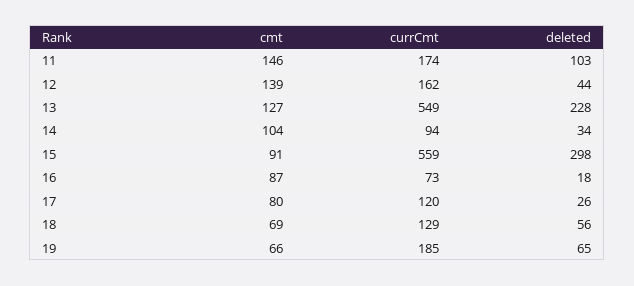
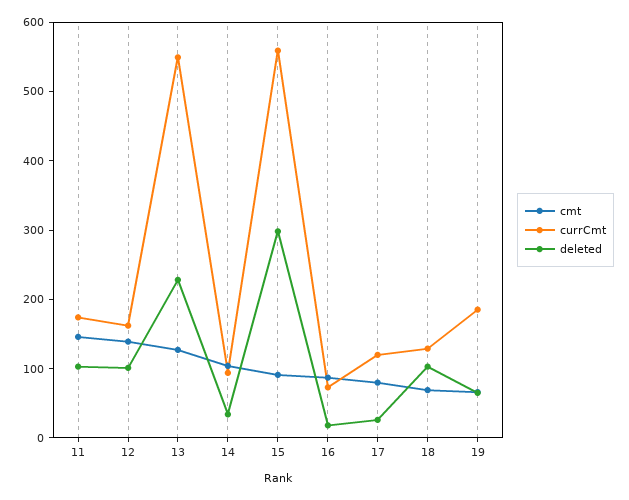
  {
    "cmt": {
      "11": 146,
      "12": 139,
      "13": 127,
      "14": 104,
      "15": 91,
      "16": 87,
      "17": 80,
      "18": 69,
      "19": 66
    },
    "currCmt": {
      "11": 174,
      "12": 162,
      "13": 549,
      "14": 94,
      "15": 559,
      "16": 73,
      "17": 120,
      "18": 129,
      "19": 185
    },
    "deleted": {
      "11": 103,
-     "12": 44,
+     "12": 100,
      "13": 228,
      "14": 34,
      "15": 298,
      "16": 18,
      "17": 26,
-     "18": 56,
+     "18": 100,
      "19": 65
    }
  }

